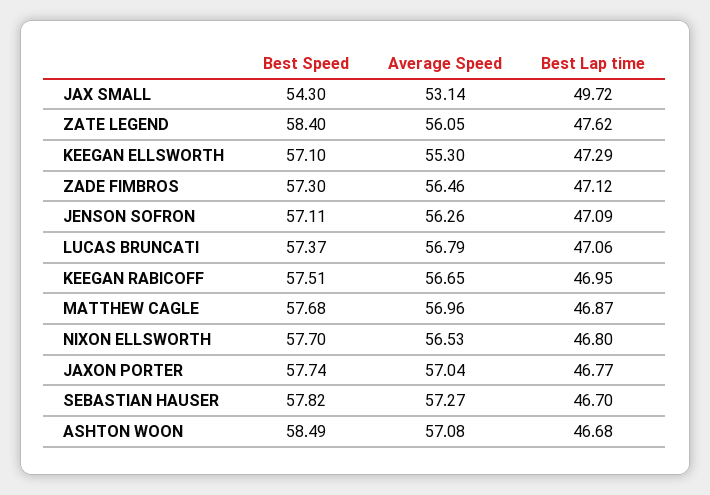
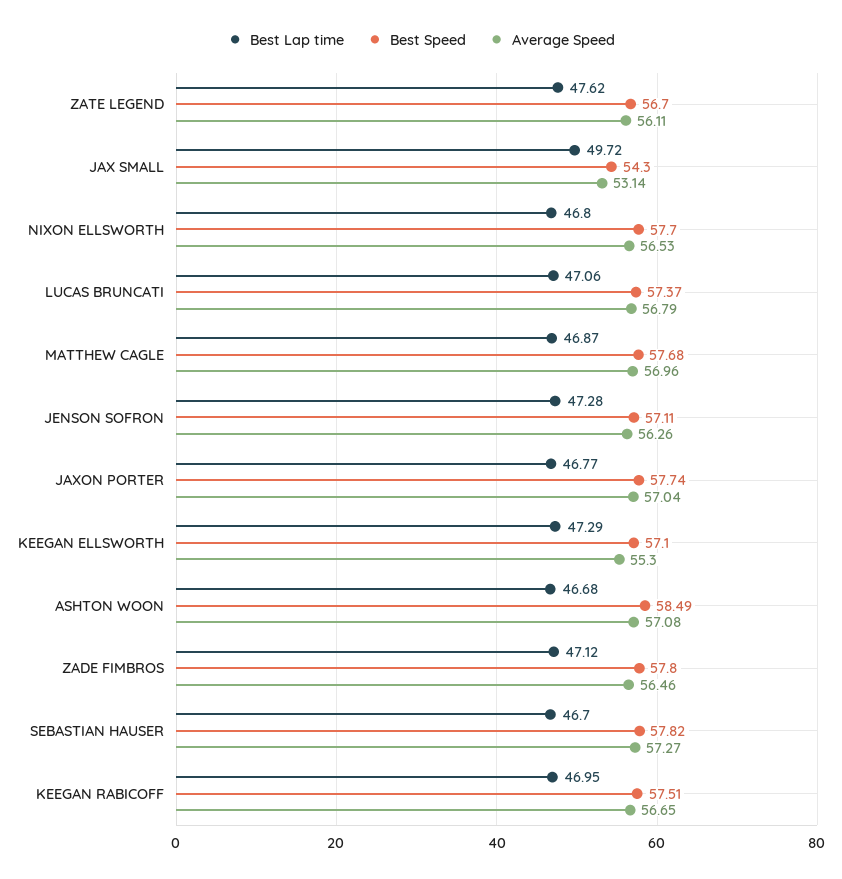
  {
    "Best Speed": {
      "JAX SMALL": 54.3,
-     "ZATE LEGEND": 58.4,
+     "ZATE LEGEND": 56.7,
      "KEEGAN ELLSWORTH": 57.1,
-     "ZADE FIMBROS": 57.3,
+     "ZADE FIMBROS": 57.8,
      "JENSON SOFRON": 57.11,
      "LUCAS BRUNCATI": 57.37,
      "KEEGAN RABICOFF": 57.51,
      "MATTHEW CAGLE": 57.68,
      "NIXON ELLSWORTH": 57.7,
      "JAXON PORTER": 57.74,
      "SEBASTIAN HAUSER": 57.82,
      "ASHTON WOON": 58.49
    },
    "Average Speed": {
      "JAX SMALL": 53.14,
-     "ZATE LEGEND": 56.05,
+     "ZATE LEGEND": 56.11,
      "KEEGAN ELLSWORTH": 55.3,
      "ZADE FIMBROS": 56.46,
      "JENSON SOFRON": 56.26,
      "LUCAS BRUNCATI": 56.79,
      "KEEGAN RABICOFF": 56.65,
      "MATTHEW CAGLE": 56.96,
      "NIXON ELLSWORTH": 56.53,
      "JAXON PORTER": 57.04,
      "SEBASTIAN HAUSER": 57.27,
      "ASHTON WOON": 57.08
    },
    "Best Lap time": {
      "JAX SMALL": 49.72,
      "ZATE LEGEND": 47.62,
      "KEEGAN ELLSWORTH": 47.29,
      "ZADE FIMBROS": 47.12,
-     "JENSON SOFRON": 47.09,
+     "JENSON SOFRON": 47.28,
      "LUCAS BRUNCATI": 47.06,
      "KEEGAN RABICOFF": 46.95,
      "MATTHEW CAGLE": 46.87,
      "NIXON ELLSWORTH": 46.8,
      "JAXON PORTER": 46.77,
      "SEBASTIAN HAUSER": 46.7,
      "ASHTON WOON": 46.68
    }
  }

